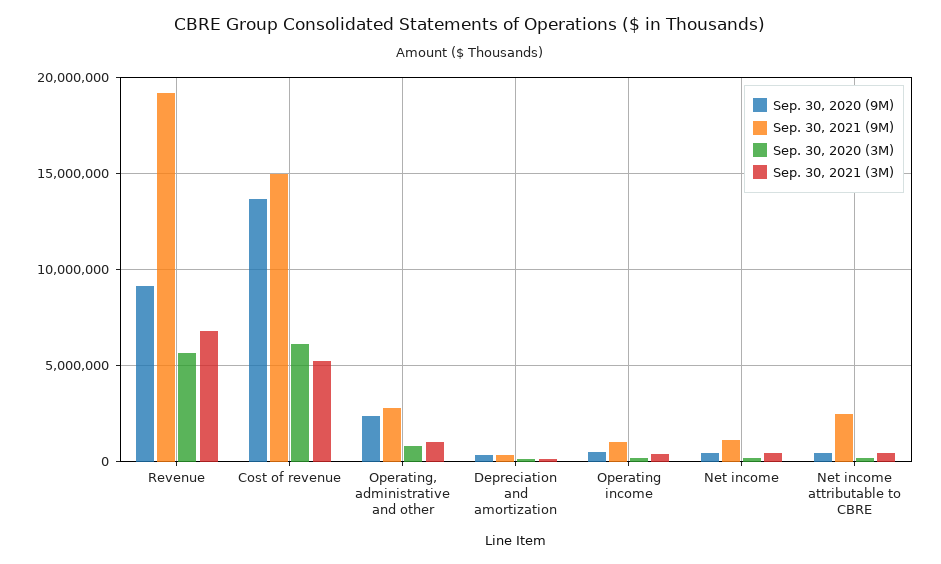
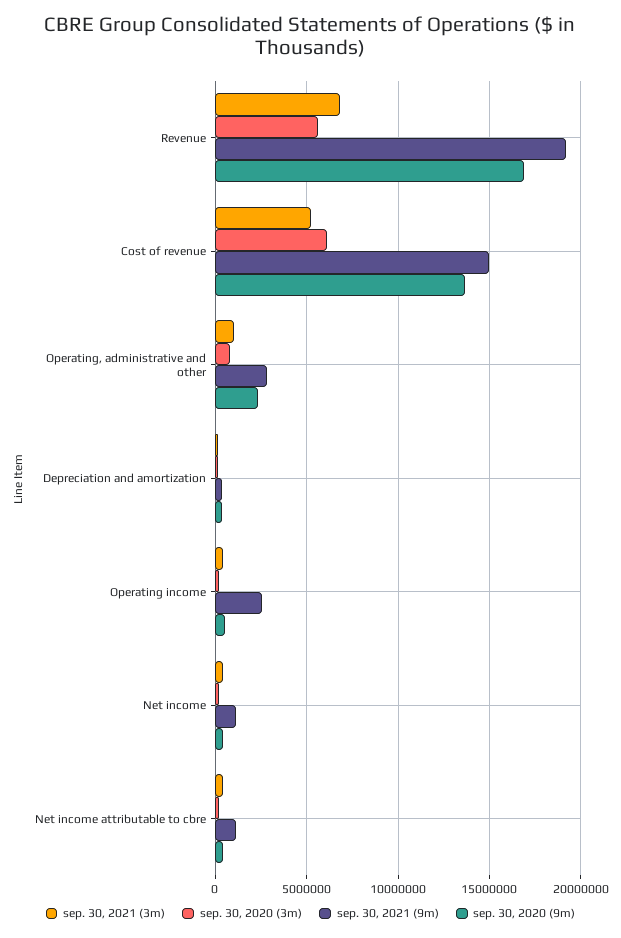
  {
    "Sep. 30, 2020 (9M)": {
-     "Revenue": 9000000,
+     "Revenue": 17000000,
      "Cost of revenue": 13500000,
      "Operating, administrative and other": 2500000,
      "Depreciation and amortization": 500000,
      "Operating income": 500000,
      "Net income": 500000,
      "Net income attributable to CBRE": 500000
    },
    "Sep. 30, 2021 (9M)": {
      "Revenue": 19000000,
      "Cost of revenue": 15000000,
      "Operating, administrative and other": 3000000,
      "Depreciation and amortization": 500000,
-     "Operating income": 1000000,
+     "Operating income": 2500000,
      "Net income": 1000000,
-     "Net income attributable to CBRE": 2500000
+     "Net income attributable to CBRE": 1000000
    },
    "Sep. 30, 2020 (3M)": {
      "Revenue": 5500000,
      "Cost of revenue": 6000000,
      "Operating, administrative and other": 1000000,
      "Depreciation and amortization": 0,
      "Operating income": 0,
      "Net income": 0,
      "Net income attributable to CBRE": 0
    },
    "Sep. 30, 2021 (3M)": {
      "Revenue": 7000000,
      "Cost of revenue": 5500000,
      "Operating, administrative and other": 1000000,
      "Depreciation and amortization": 0,
      "Operating income": 500000,
      "Net income": 500000,
      "Net income attributable to CBRE": 500000
    }
  }

